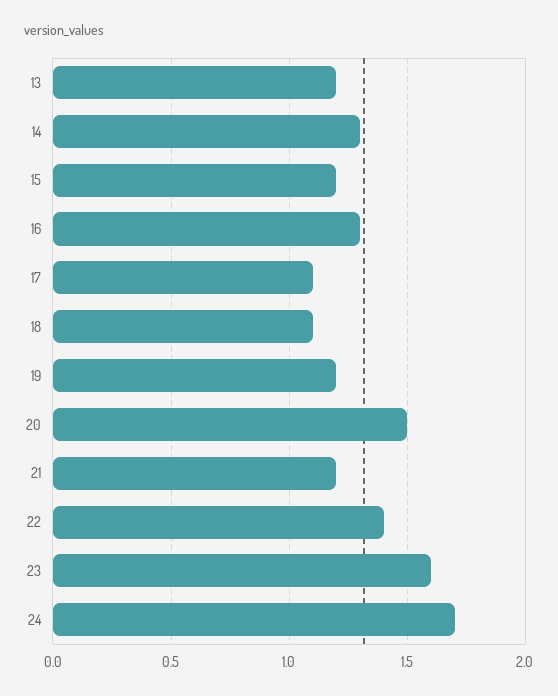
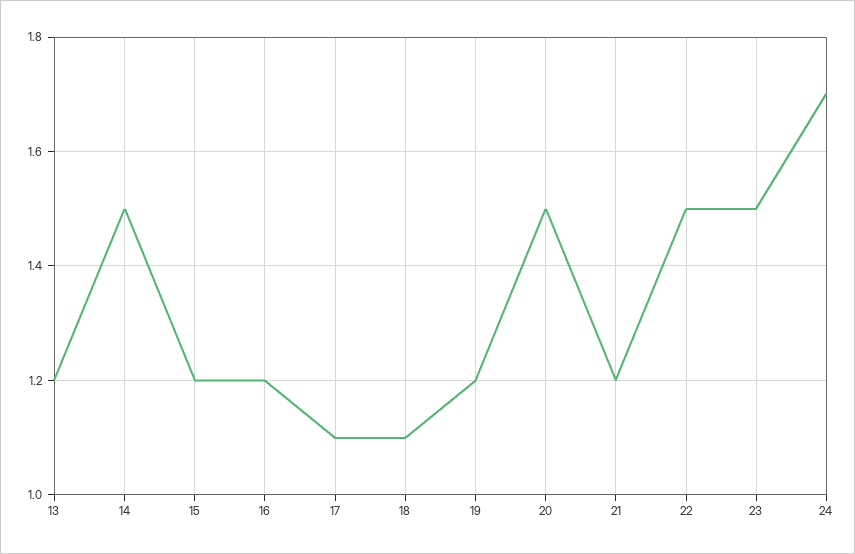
  {
    "13": 1.2,
-   "14": 1.3,
+   "14": 1.5,
    "15": 1.2,
-   "16": 1.3,
+   "16": 1.2,
    "17": 1.1,
    "18": 1.1,
    "19": 1.2,
    "20": 1.5,
    "21": 1.2,
-   "22": 1.4,
+   "22": 1.5,
-   "23": 1.6,
+   "23": 1.5,
    "24": 1.7
  }

